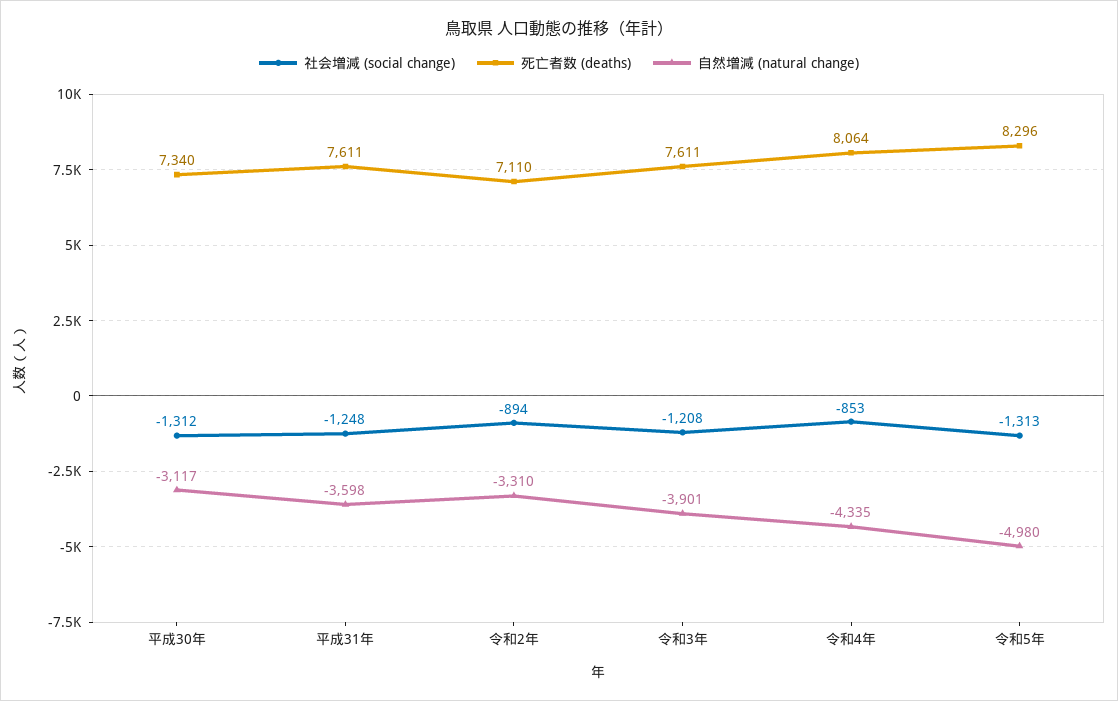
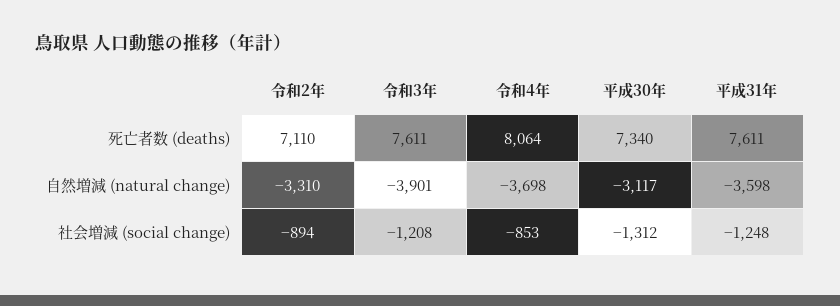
  {
    "社会増減 (social change)": {
      "平成30年": -1312,
      "平成31年": -1248,
      "令和2年": -894,
      "令和3年": -1208,
-     "令和4年": -853,
+     "令和4年": -853
-     "令和5年": -1313
    },
    "死亡者数 (deaths)": {
      "平成30年": 7340,
      "平成31年": 7611,
      "令和2年": 7110,
      "令和3年": 7611,
-     "令和4年": 8064,
+     "令和4年": 8064
-     "令和5年": 8296
    },
    "自然増減 (natural change)": {
      "平成30年": -3117,
      "平成31年": -3598,
      "令和2年": -3310,
      "令和3年": -3901,
-     "令和4年": -4335,
+     "令和4年": -3698
-     "令和5年": -4980
    }
  }

